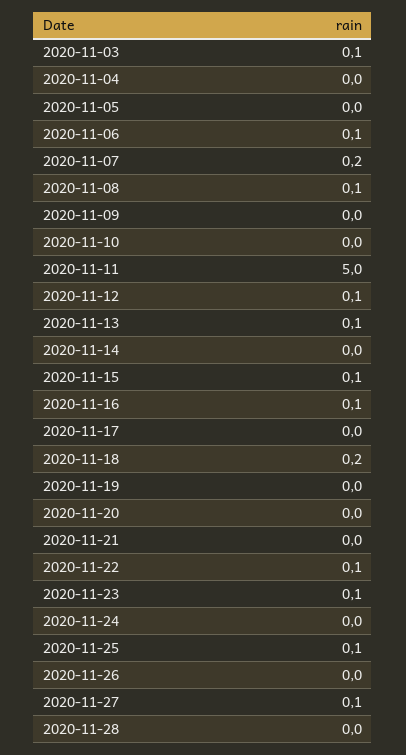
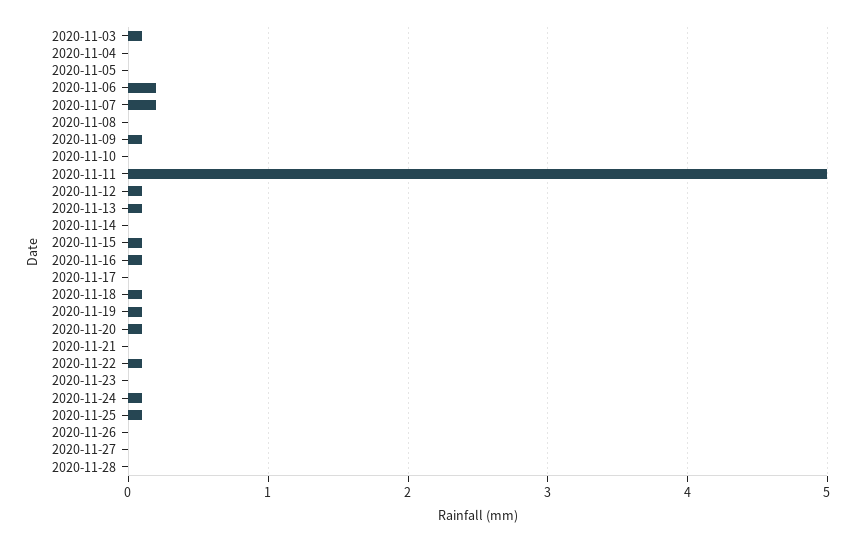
  {
    "2020-11-03": 0.1,
    "2020-11-04": 0,
    "2020-11-05": 0,
-   "2020-11-06": 0.1,
+   "2020-11-06": 0.2,
    "2020-11-07": 0.2,
-   "2020-11-08": 0.1,
+   "2020-11-08": 0,
-   "2020-11-09": 0,
+   "2020-11-09": 0.1,
    "2020-11-10": 0,
    "2020-11-11": 5,
    "2020-11-12": 0.1,
    "2020-11-13": 0.1,
    "2020-11-14": 0,
    "2020-11-15": 0.1,
    "2020-11-16": 0.1,
    "2020-11-17": 0,
-   "2020-11-18": 0.2,
+   "2020-11-18": 0.1,
-   "2020-11-19": 0,
+   "2020-11-19": 0.1,
-   "2020-11-20": 0,
+   "2020-11-20": 0.1,
    "2020-11-21": 0,
    "2020-11-22": 0.1,
-   "2020-11-23": 0.1,
+   "2020-11-23": 0,
-   "2020-11-24": 0,
+   "2020-11-24": 0.1,
    "2020-11-25": 0.1,
    "2020-11-26": 0,
-   "2020-11-27": 0.1,
+   "2020-11-27": 0,
    "2020-11-28": 0
  }

